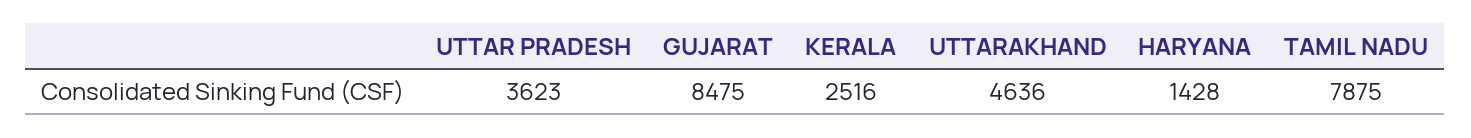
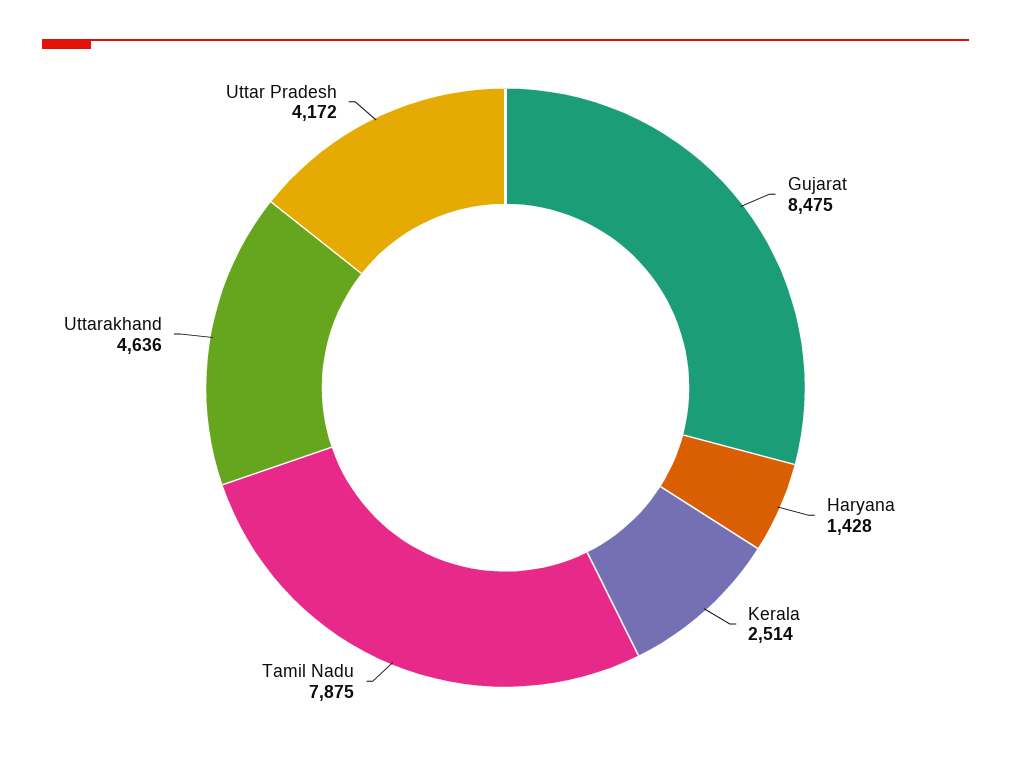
  {
-   "UTTAR PRADESH": 3623,
+   "UTTAR PRADESH": 4172,
    "GUJARAT": 8475,
-   "KERALA": 2516,
+   "KERALA": 2514,
    "UTTARAKHAND": 4636,
    "HARYANA": 1428,
    "TAMIL NADU": 7875
  }

